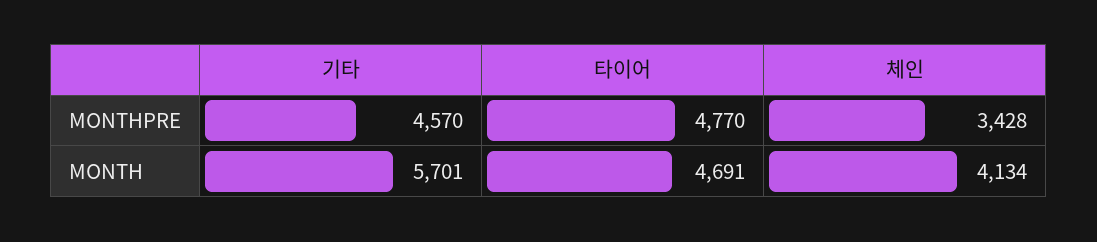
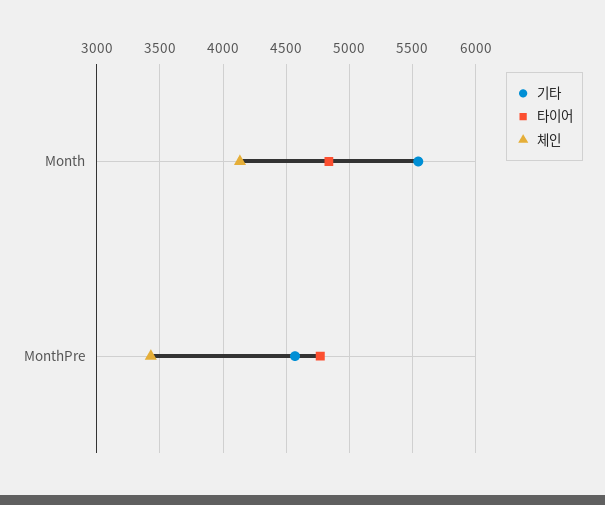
  {
    "기타": {
      "MONTHPRE": 4570,
-     "MONTH": 5701
+     "MONTH": 5550
    },
    "타이어": {
      "MONTHPRE": 4770,
-     "MONTH": 4691
+     "MONTH": 4850
    },
    "체인": {
      "MONTHPRE": 3428,
      "MONTH": 4134
    }
  }

